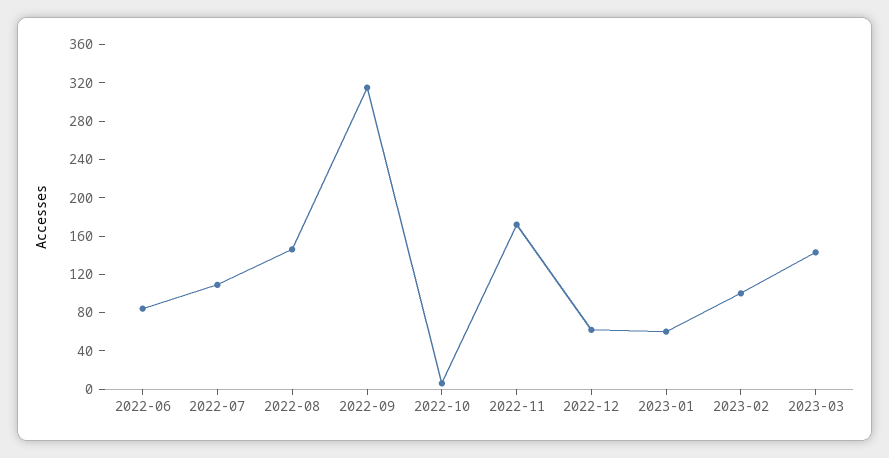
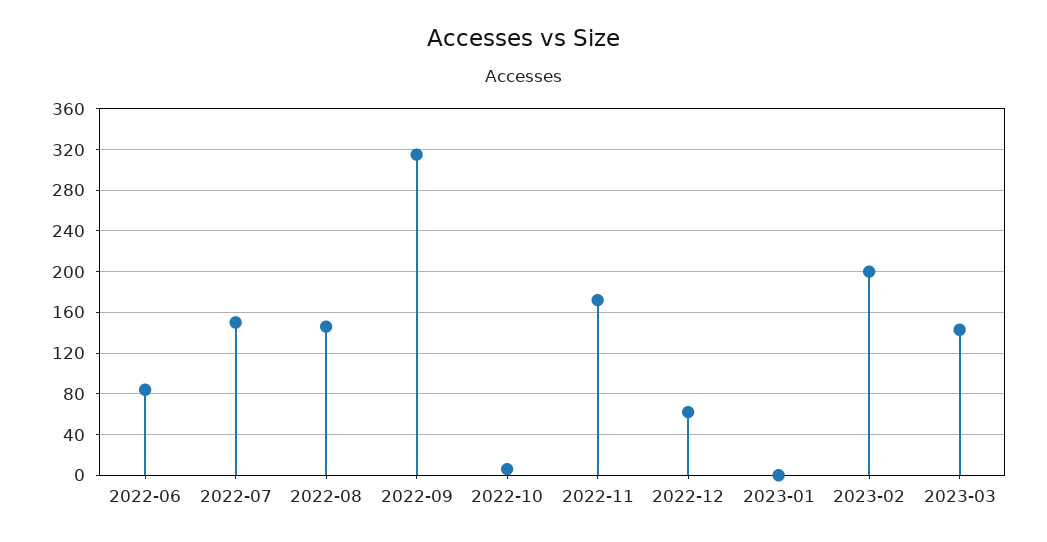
  {
    "2022-06": 80,
-   "2022-07": 110,
+   "2022-07": 150,
    "2022-08": 150,
    "2022-09": 320,
    "2022-10": 10,
    "2022-11": 170,
    "2022-12": 60,
-   "2023-01": 60,
+   "2023-01": 0,
-   "2023-02": 100,
+   "2023-02": 200,
    "2023-03": 140
  }

